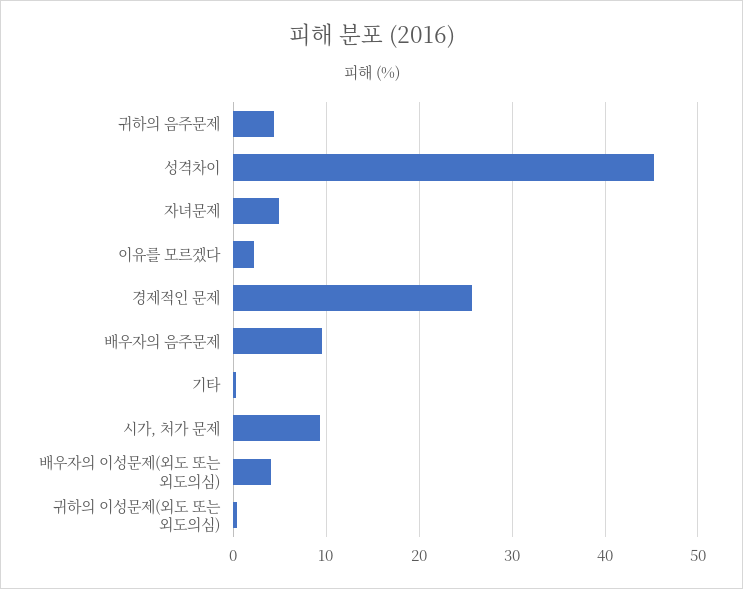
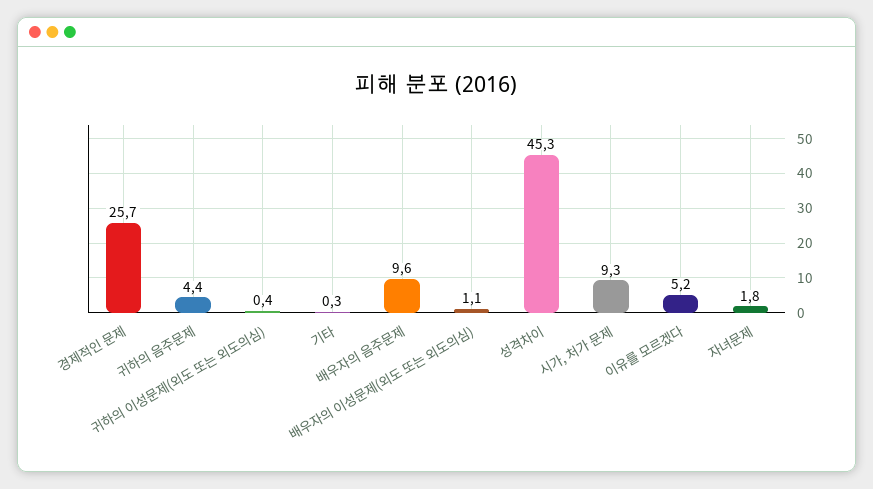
  {
    "귀하의 음주문제": 4.4,
    "성격차이": 45.3,
-   "자녀문제": 5,
+   "자녀문제": 1.8,
-   "이유를 모르겠다": 2,
+   "이유를 모르겠다": 5.2,
    "경제적인 문제": 25.7,
    "배우자의 음주문제": 9.6,
    "기타": 0.3,
    "시가, 처가 문제": 9.3,
-   "배우자의 이성문제(외도 또는 외도의심)": 4,
+   "배우자의 이성문제(외도 또는 외도의심)": 1.1,
    "귀하의 이성문제(외도 또는 외도의심)": 0.4
  }

